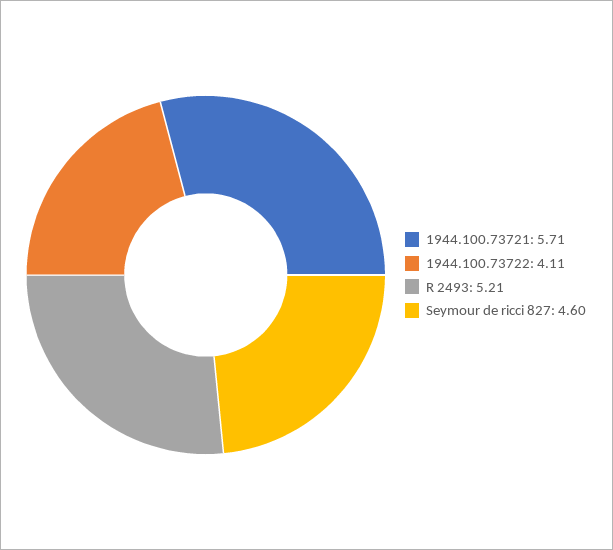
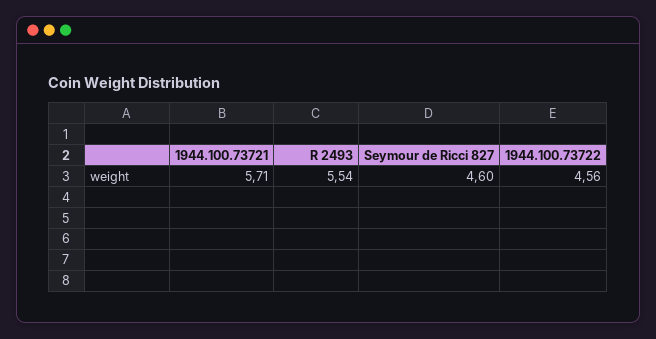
  {
    "1944.100.73721": 5.71,
-   "1944.100.73722": 4.11,
+   "1944.100.73722": 4.56,
-   "R 2493": 5.21,
+   "R 2493": 5.54,
    "Seymour de ricci 827": 4.6
  }

